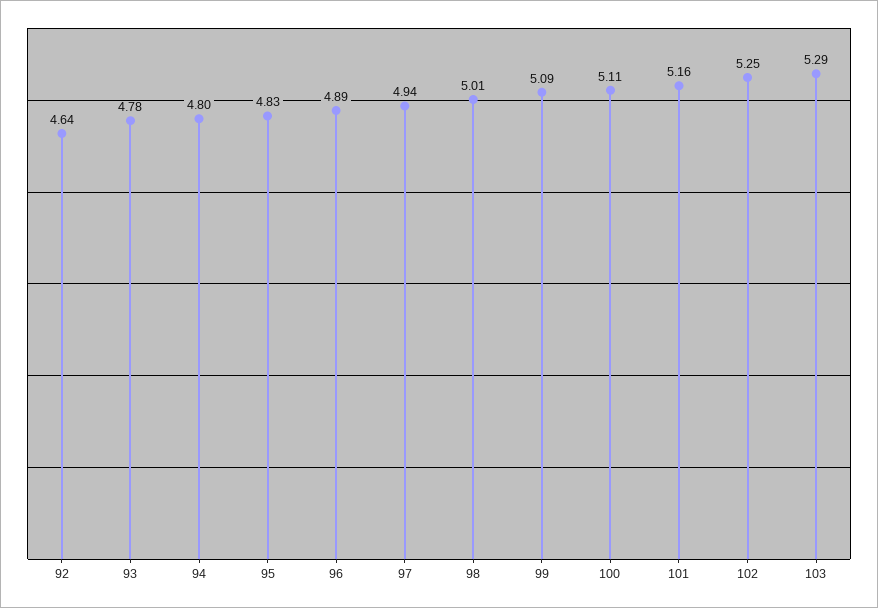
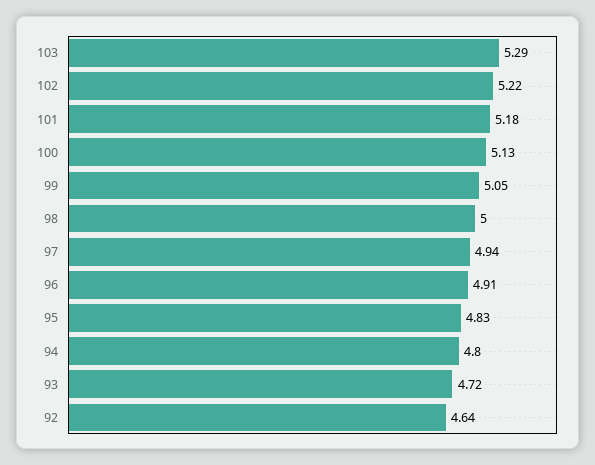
  {
    "92": 4.64,
-   "93": 4.78,
+   "93": 4.72,
    "94": 4.8,
    "95": 4.83,
-   "96": 4.89,
+   "96": 4.91,
    "97": 4.94,
-   "98": 5.01,
+   "98": 5,
-   "99": 5.09,
+   "99": 5.05,
-   "100": 5.11,
+   "100": 5.13,
-   "101": 5.16,
+   "101": 5.18,
-   "102": 5.25,
+   "102": 5.22,
    "103": 5.29
  }

